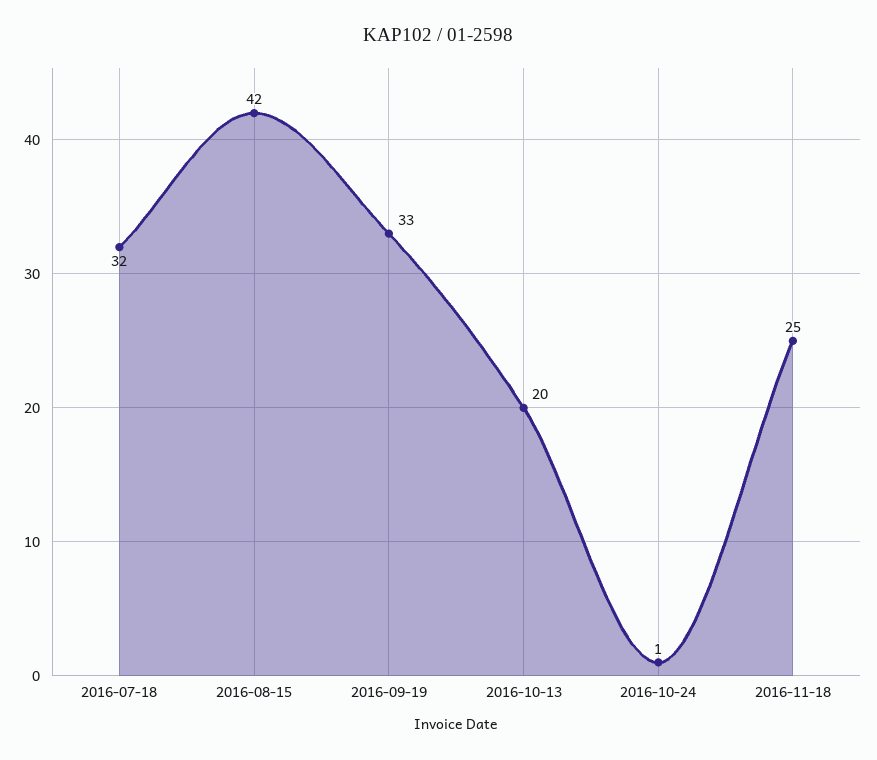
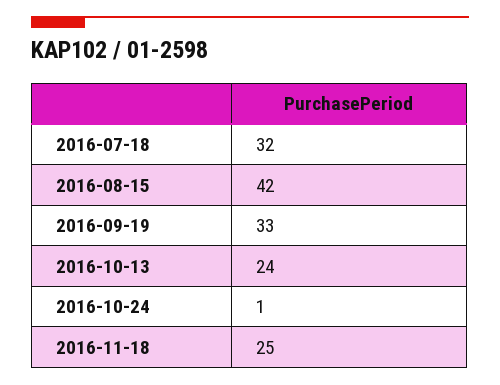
  {
    "2016-07-18": 32,
    "2016-08-15": 42,
    "2016-09-19": 33,
-   "2016-10-13": 20,
+   "2016-10-13": 24,
    "2016-10-24": 1,
    "2016-11-18": 25
  }

